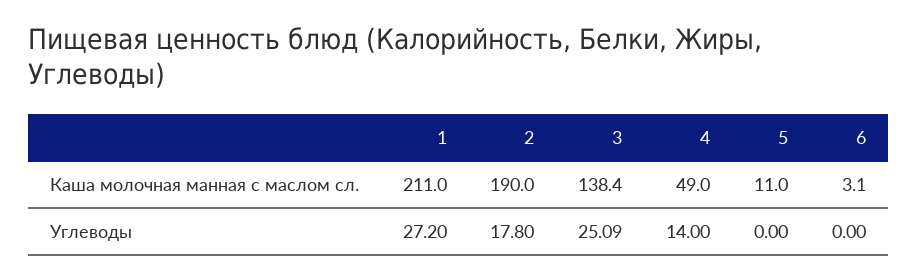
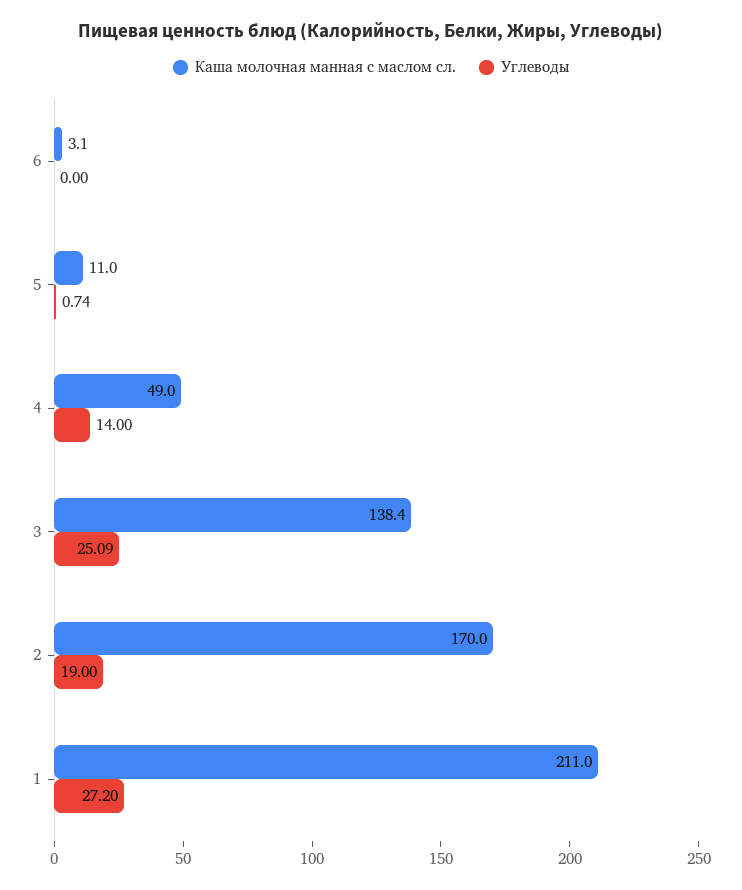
  {
    "Каша молочная манная с маслом сл.": {
      "1": 211,
-     "2": 190,
+     "2": 170,
      "3": 138.4,
      "4": 49,
      "5": 11,
      "6": 3.1
    },
    "Углеводы": {
      "1": 27.2,
-     "2": 17.8,
+     "2": 19,
      "3": 25.09,
      "4": 14,
-     "5": 0,
+     "5": 0.74,
      "6": 0
    }
  }

